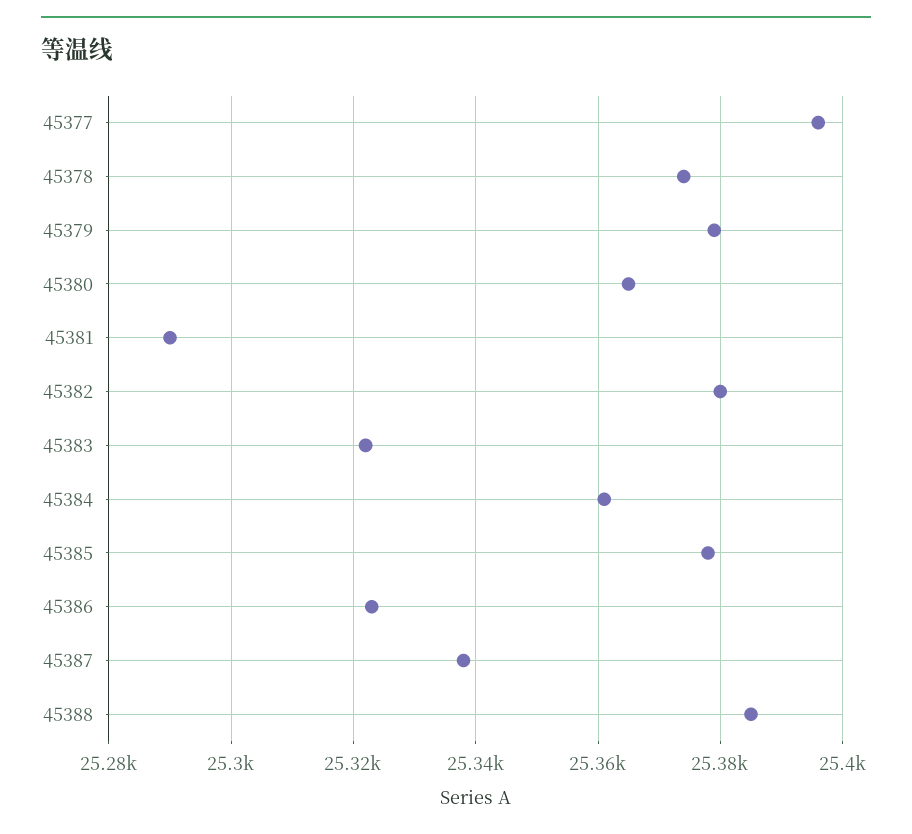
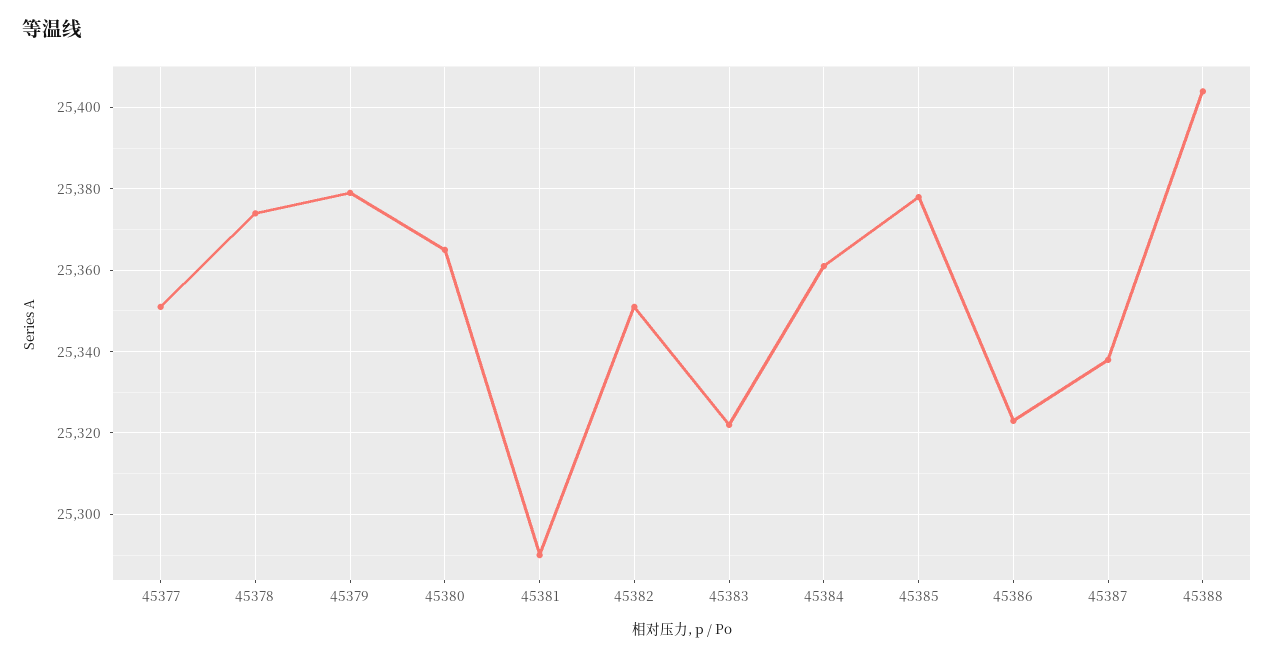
  {
-   "45377": 25395,
+   "45377": 25350,
    "45378": 25375,
    "45379": 25380,
    "45380": 25365,
    "45381": 25290,
-   "45382": 25380,
+   "45382": 25350,
    "45383": 25320,
    "45384": 25360,
    "45385": 25380,
    "45386": 25325,
    "45387": 25340,
-   "45388": 25385
+   "45388": 25405
  }

